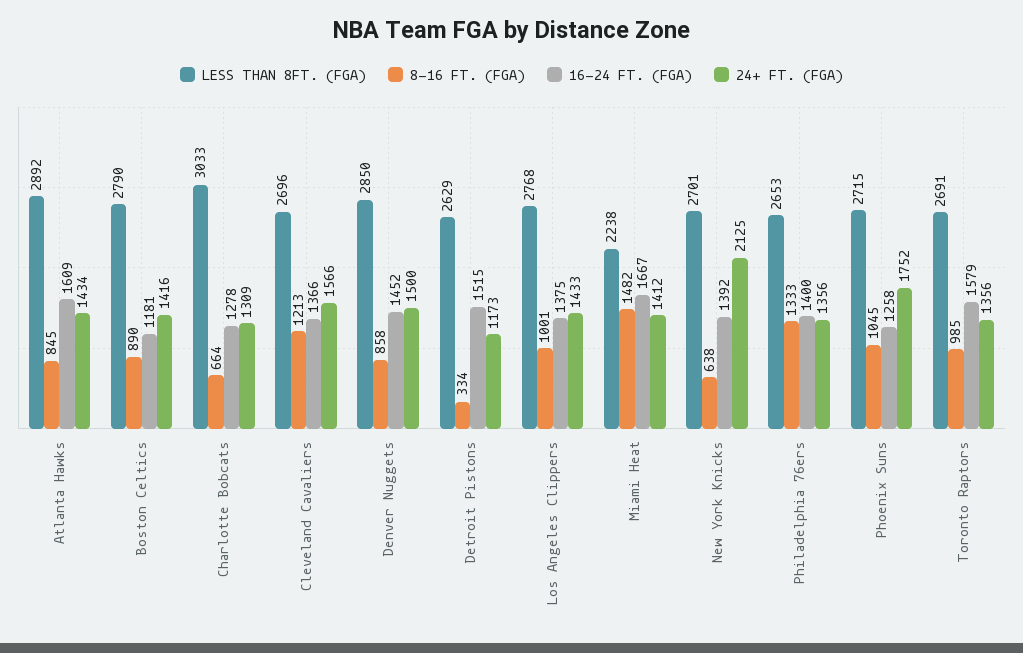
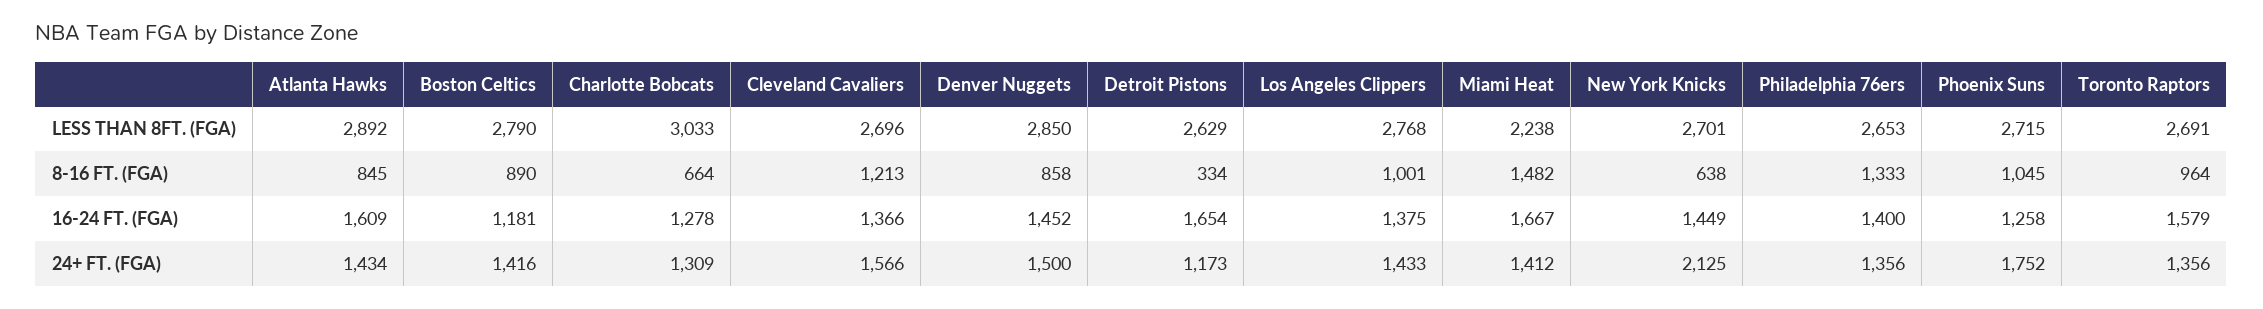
  {
    "LESS THAN 8FT. (FGA)": {
      "Atlanta Hawks": 2892,
      "Boston Celtics": 2790,
      "Charlotte Bobcats": 3033,
      "Cleveland Cavaliers": 2696,
      "Denver Nuggets": 2850,
      "Detroit Pistons": 2629,
      "Los Angeles Clippers": 2768,
      "Miami Heat": 2238,
      "New York Knicks": 2701,
      "Philadelphia 76ers": 2653,
      "Phoenix Suns": 2715,
      "Toronto Raptors": 2691
    },
    "8-16 FT. (FGA)": {
      "Atlanta Hawks": 845,
      "Boston Celtics": 890,
      "Charlotte Bobcats": 664,
      "Cleveland Cavaliers": 1213,
      "Denver Nuggets": 858,
      "Detroit Pistons": 334,
      "Los Angeles Clippers": 1001,
      "Miami Heat": 1482,
      "New York Knicks": 638,
      "Philadelphia 76ers": 1333,
      "Phoenix Suns": 1045,
-     "Toronto Raptors": 985
+     "Toronto Raptors": 964
    },
    "16-24 FT. (FGA)": {
      "Atlanta Hawks": 1609,
      "Boston Celtics": 1181,
      "Charlotte Bobcats": 1278,
      "Cleveland Cavaliers": 1366,
      "Denver Nuggets": 1452,
-     "Detroit Pistons": 1515,
+     "Detroit Pistons": 1654,
      "Los Angeles Clippers": 1375,
      "Miami Heat": 1667,
-     "New York Knicks": 1392,
+     "New York Knicks": 1449,
      "Philadelphia 76ers": 1400,
      "Phoenix Suns": 1258,
      "Toronto Raptors": 1579
    },
    "24+ FT. (FGA)": {
      "Atlanta Hawks": 1434,
      "Boston Celtics": 1416,
      "Charlotte Bobcats": 1309,
      "Cleveland Cavaliers": 1566,
      "Denver Nuggets": 1500,
      "Detroit Pistons": 1173,
      "Los Angeles Clippers": 1433,
      "Miami Heat": 1412,
      "New York Knicks": 2125,
      "Philadelphia 76ers": 1356,
      "Phoenix Suns": 1752,
      "Toronto Raptors": 1356
    }
  }

